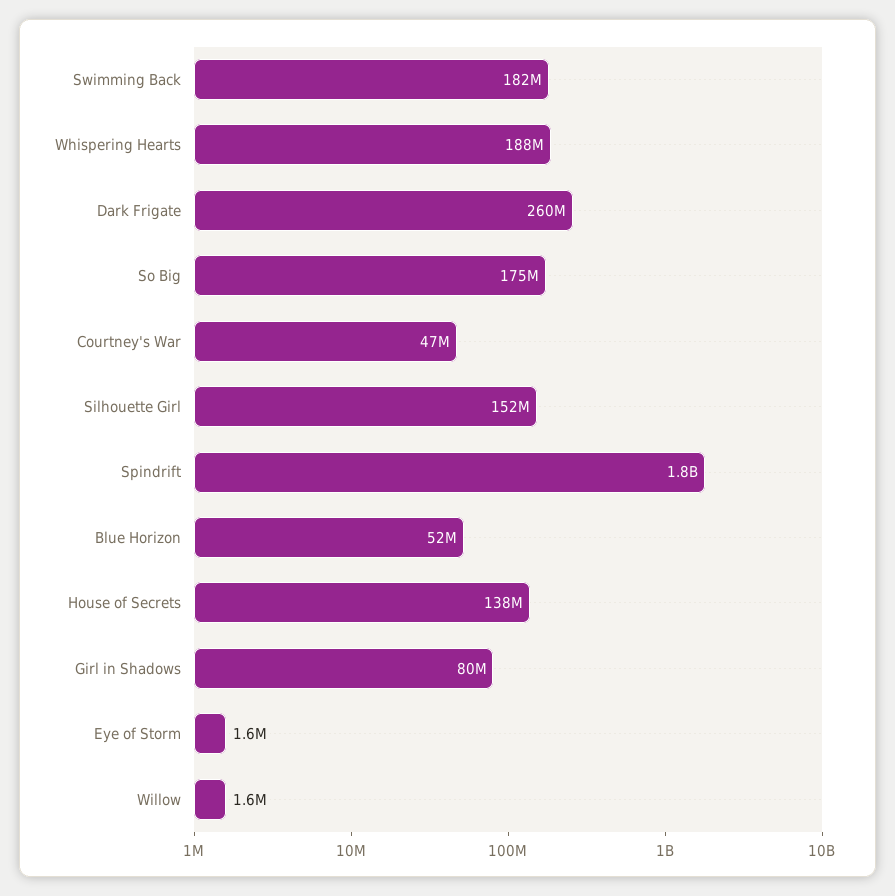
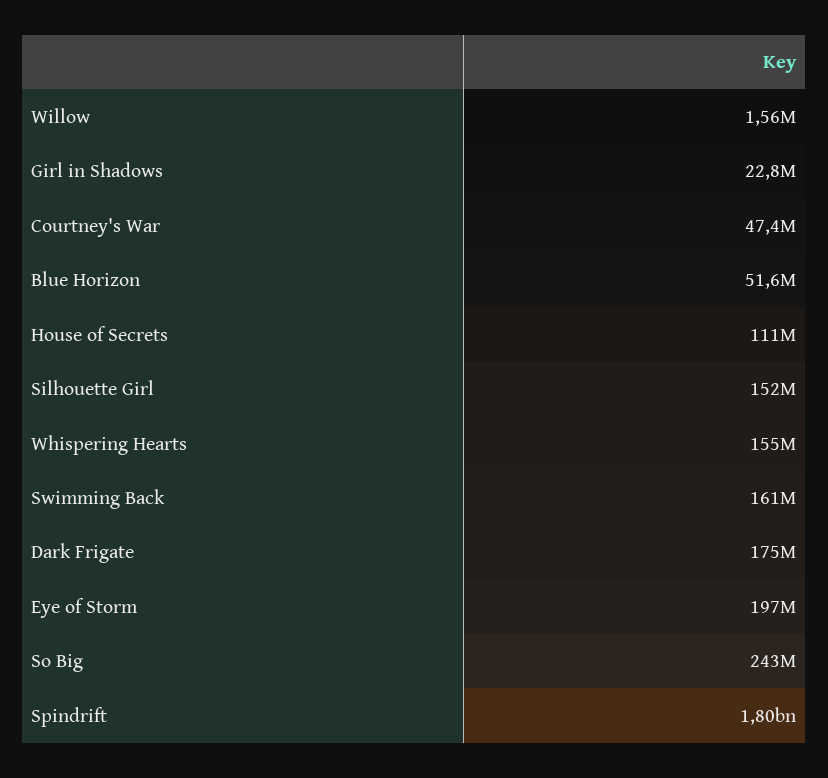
  {
-   "Swimming Back": 182000000,
+   "Swimming Back": 161000000,
-   "Whispering Hearts": 188000000,
+   "Whispering Hearts": 155000000,
-   "Dark Frigate": 260000000,
+   "Dark Frigate": 175000000,
-   "So Big": 175000000,
+   "So Big": 243000000,
    "Courtney's War": 47400000,
    "Silhouette Girl": 152000000,
    "Spindrift": 1800000000,
    "Blue Horizon": 51600000,
-   "House of Secrets": 138000000,
+   "House of Secrets": 111000000,
-   "Girl in Shadows": 80000000,
+   "Girl in Shadows": 22800000,
-   "Eye of Storm": 1600000,
+   "Eye of Storm": 197000000,
    "Willow": 1560000
  }

